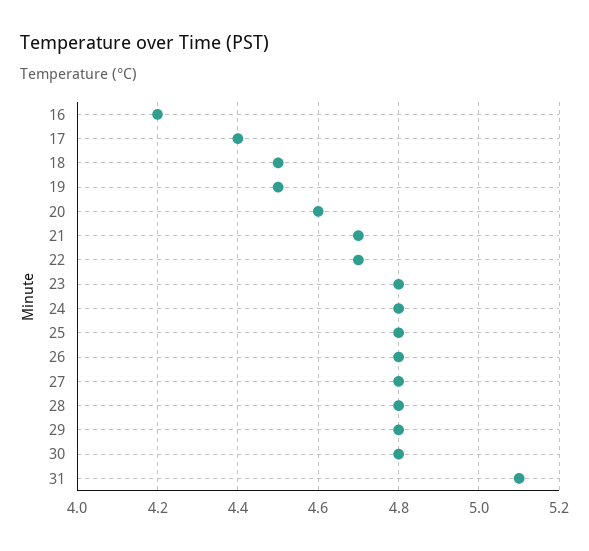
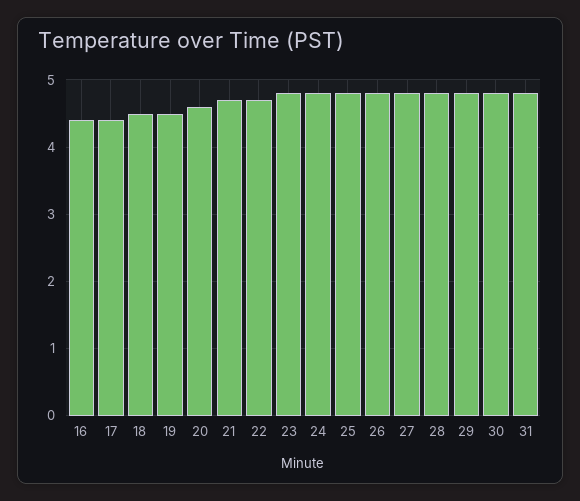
  {
-   "16": 4.2,
+   "16": 4.4,
    "17": 4.4,
    "18": 4.5,
    "19": 4.5,
    "20": 4.6,
    "21": 4.7,
    "22": 4.7,
    "23": 4.8,
    "24": 4.8,
    "25": 4.8,
    "26": 4.8,
    "27": 4.8,
    "28": 4.8,
    "29": 4.8,
    "30": 4.8,
-   "31": 5.1
+   "31": 4.8
  }

